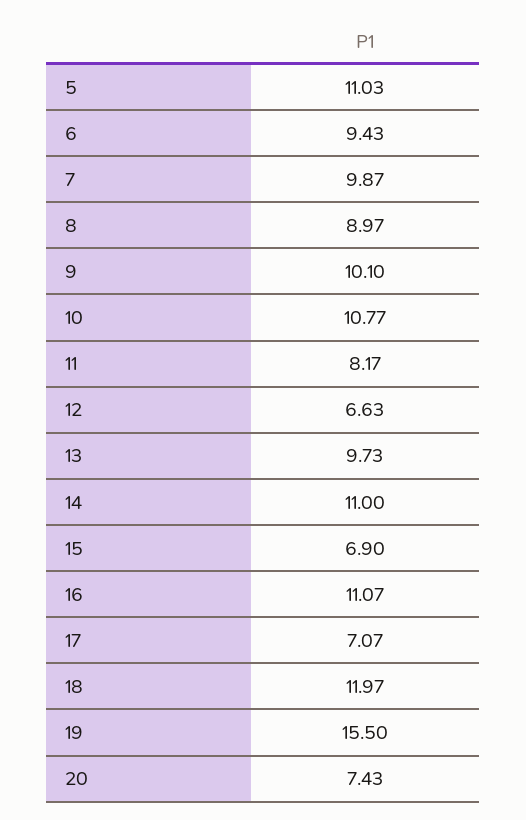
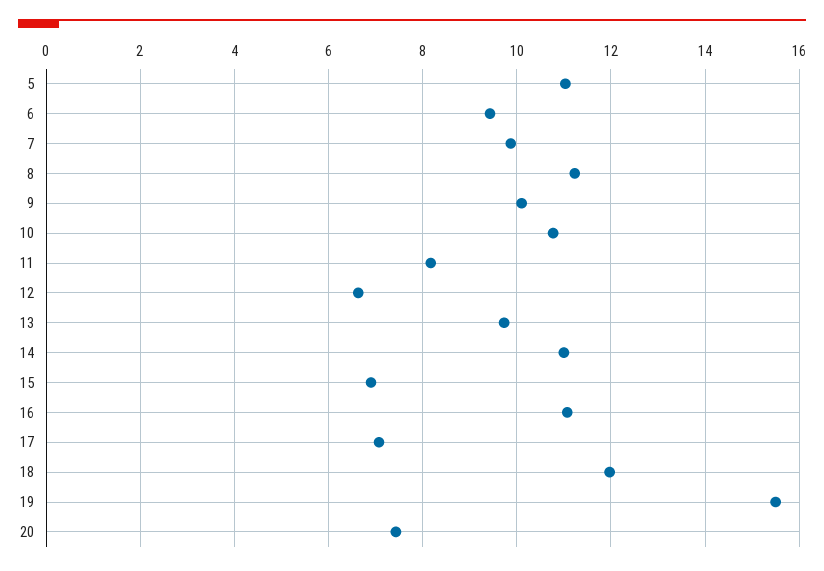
  {
    "5": 11.03,
    "6": 9.43,
    "7": 9.87,
-   "8": 8.97,
+   "8": 11.2,
    "9": 10.1,
    "10": 10.77,
    "11": 8.17,
    "12": 6.63,
    "13": 9.73,
    "14": 11,
    "15": 6.9,
    "16": 11.07,
    "17": 7.07,
    "18": 11.97,
    "19": 15.5,
    "20": 7.43
  }

